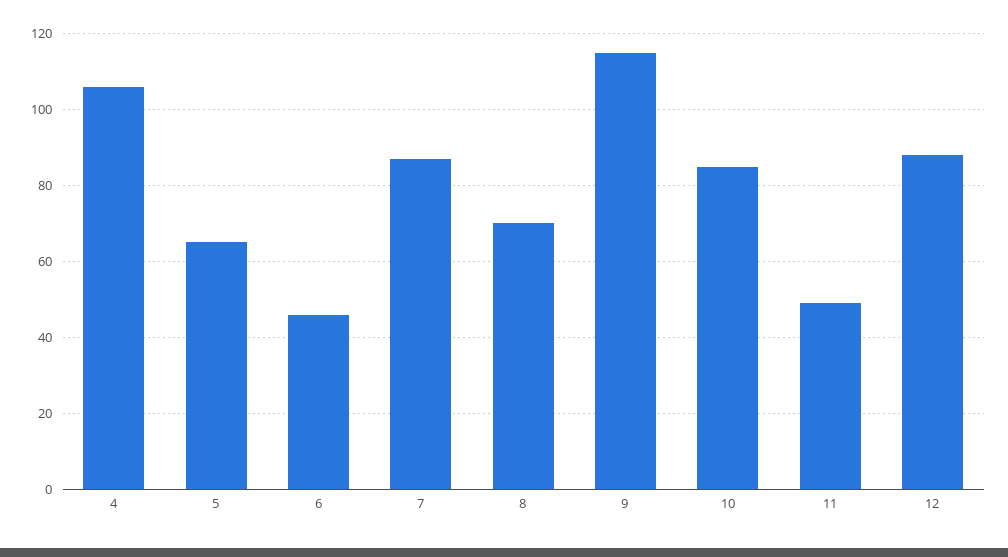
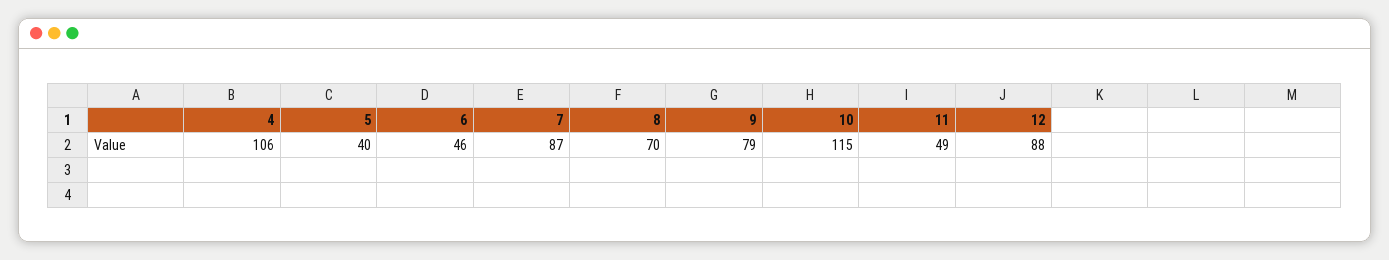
  {
    "4": 106,
-   "5": 65,
+   "5": 40,
    "6": 46,
    "7": 87,
    "8": 70,
-   "9": 115,
+   "9": 79,
-   "10": 85,
+   "10": 115,
    "11": 49,
    "12": 88
  }

